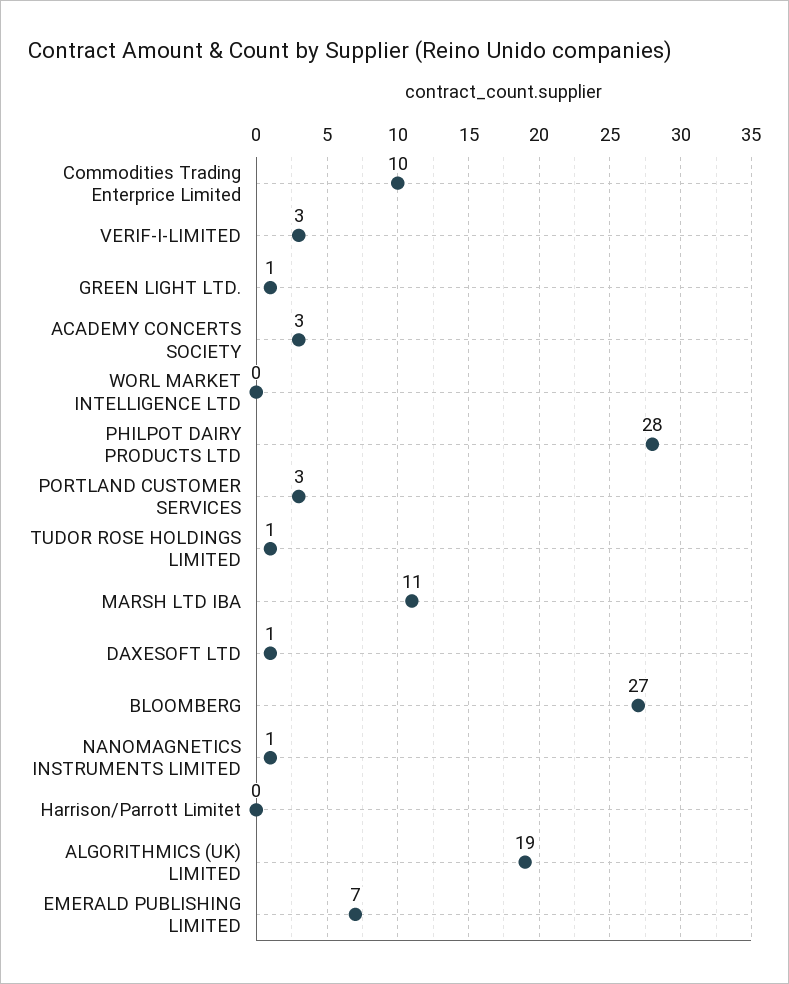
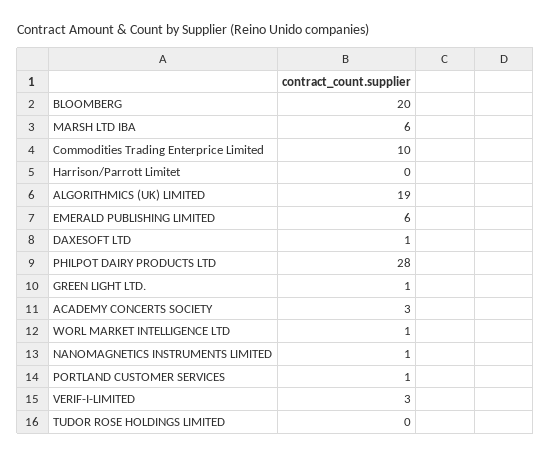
  {
    "Commodities Trading Enterprice Limited": 10,
    "VERIF-I-LIMITED": 3,
    "GREEN LIGHT LTD.": 1,
    "ACADEMY CONCERTS SOCIETY": 3,
-   "WORL MARKET INTELLIGENCE LTD": 0,
+   "WORL MARKET INTELLIGENCE LTD": 1,
    "PHILPOT DAIRY PRODUCTS LTD": 28,
-   "PORTLAND CUSTOMER SERVICES": 3,
+   "PORTLAND CUSTOMER SERVICES": 1,
-   "TUDOR ROSE HOLDINGS LIMITED": 1,
+   "TUDOR ROSE HOLDINGS LIMITED": 0,
-   "MARSH LTD IBA": 11,
+   "MARSH LTD IBA": 6,
    "DAXESOFT LTD": 1,
-   "BLOOMBERG": 27,
+   "BLOOMBERG": 20,
    "NANOMAGNETICS INSTRUMENTS LIMITED": 1,
    "Harrison/Parrott Limitet": 0,
    "ALGORITHMICS (UK) LIMITED": 19,
-   "EMERALD PUBLISHING LIMITED": 7
+   "EMERALD PUBLISHING LIMITED": 6
  }

